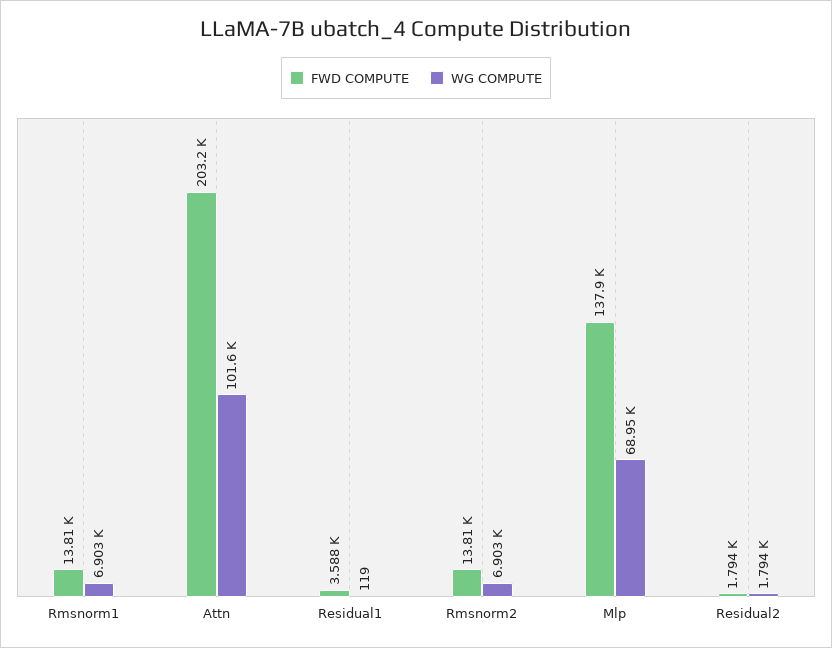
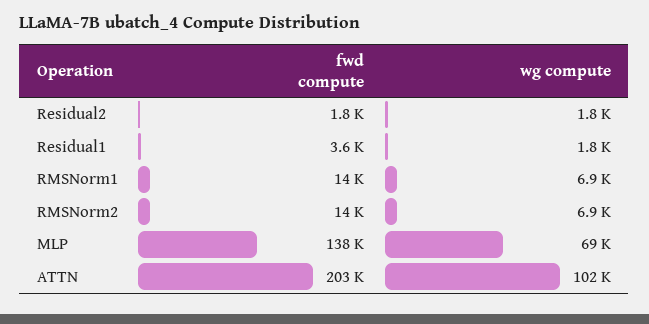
  {
    "FWD COMPUTE": {
      "Rmsnorm1": 13810,
      "Attn": 203200,
      "Residual1": 3588,
      "Rmsnorm2": 13810,
      "Mlp": 137900,
      "Residual2": 1794
    },
    "WG COMPUTE": {
      "Rmsnorm1": 6903,
      "Attn": 101600,
-     "Residual1": 119,
+     "Residual1": 1800,
      "Rmsnorm2": 6903,
      "Mlp": 68950,
      "Residual2": 1794
    }
  }

